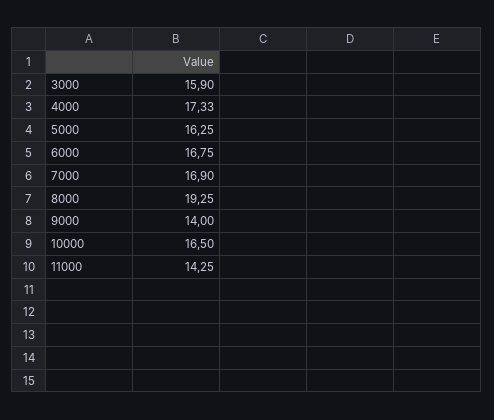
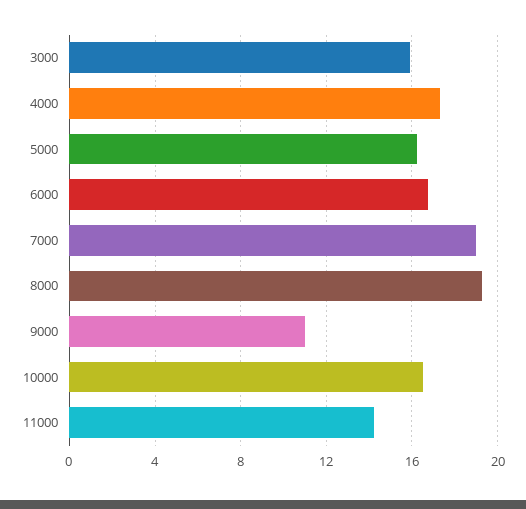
  {
    "3000": 15.9,
    "4000": 17.33,
    "5000": 16.25,
    "6000": 16.75,
-   "7000": 16.9,
+   "7000": 19,
    "8000": 19.25,
-   "9000": 14,
+   "9000": 11,
    "10000": 16.5,
    "11000": 14.25
  }

